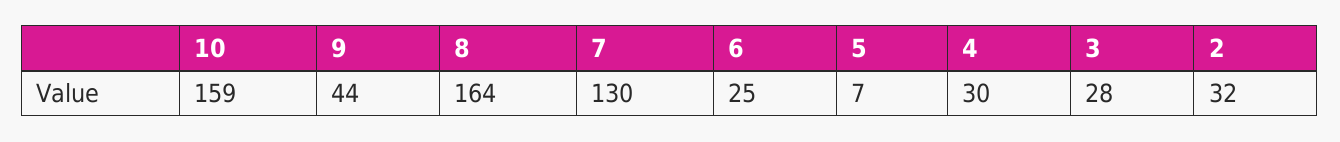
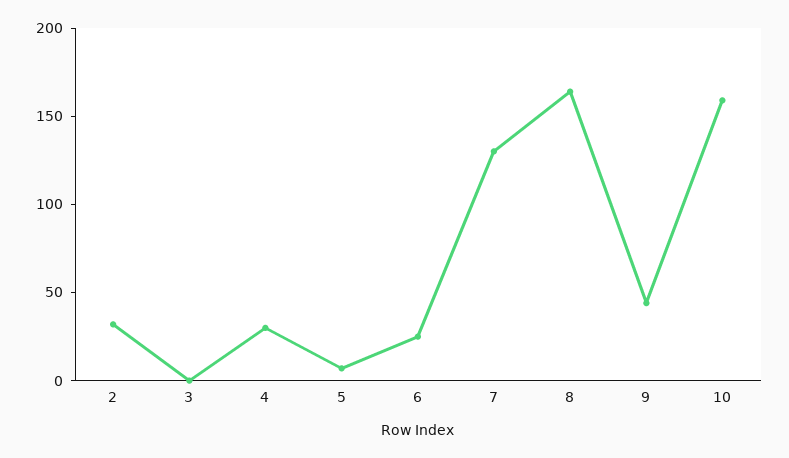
  {
    "10": 159,
    "9": 44,
    "8": 164,
    "7": 130,
    "6": 25,
    "5": 7,
    "4": 30,
-   "3": 28,
+   "3": 0,
    "2": 32
  }

